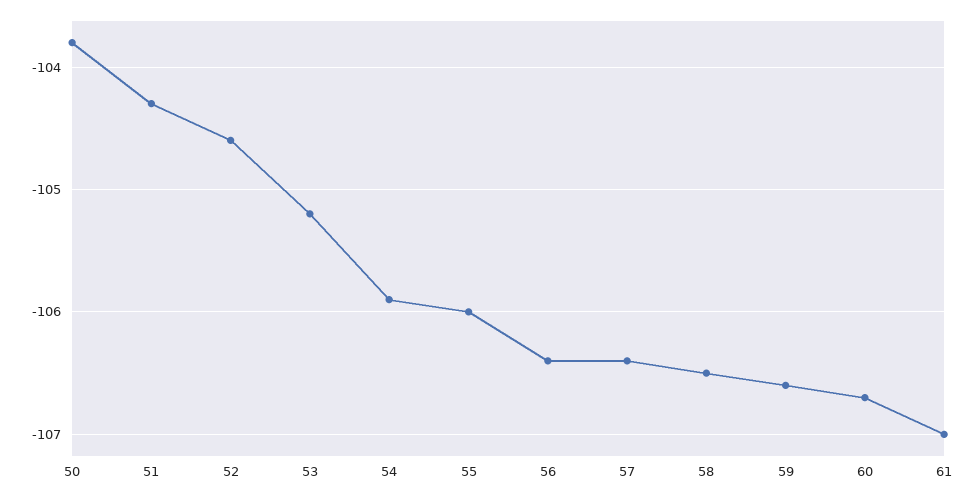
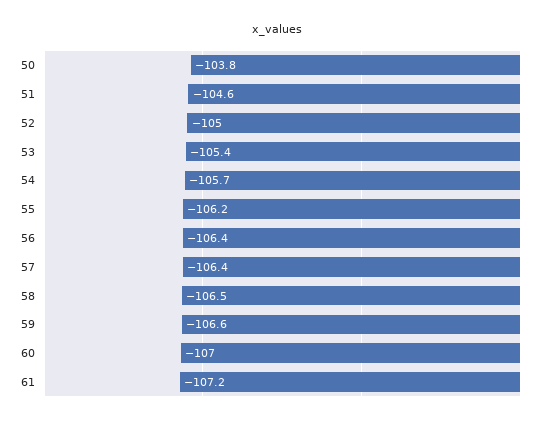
  {
    "50": -103.8,
-   "51": -104.3,
+   "51": -104.6,
-   "52": -104.6,
+   "52": -105,
-   "53": -105.2,
+   "53": -105.4,
-   "54": -105.9,
+   "54": -105.7,
-   "55": -106,
+   "55": -106.2,
    "56": -106.4,
    "57": -106.4,
    "58": -106.5,
    "59": -106.6,
-   "60": -106.7,
+   "60": -107,
-   "61": -107
+   "61": -107.2
  }

